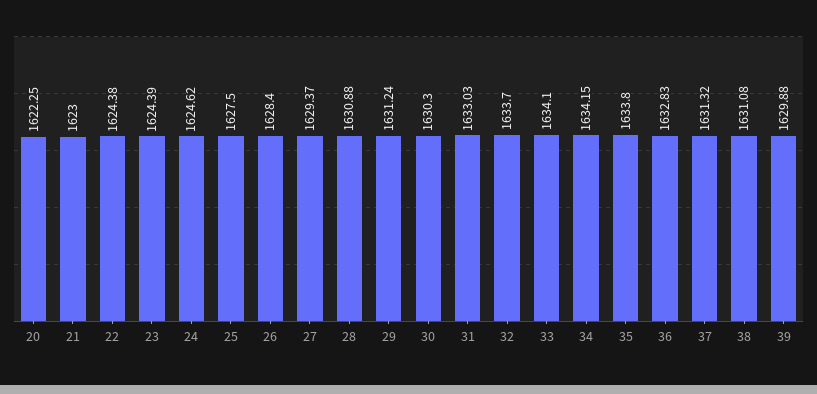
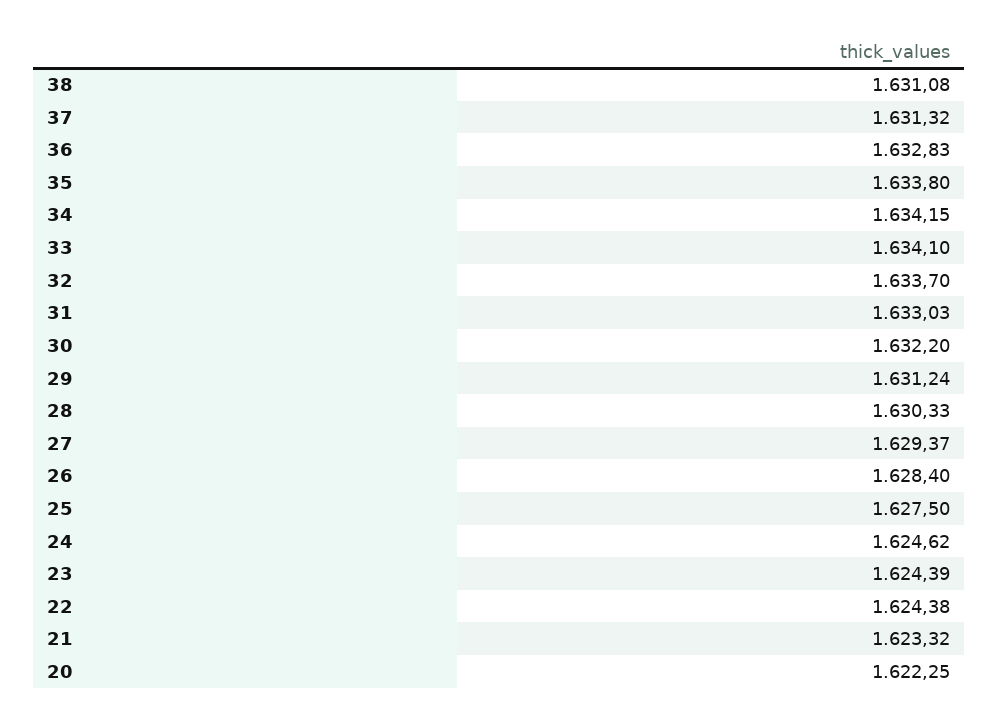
  {
    "20": 1622.25,
-   "21": 1623,
+   "21": 1623.32,
    "22": 1624.38,
    "23": 1624.39,
    "24": 1624.62,
    "25": 1627.5,
    "26": 1628.4,
    "27": 1629.37,
-   "28": 1630.88,
+   "28": 1630.33,
    "29": 1631.24,
-   "30": 1630.3,
+   "30": 1632.2,
    "31": 1633.03,
    "32": 1633.7,
    "33": 1634.1,
    "34": 1634.15,
    "35": 1633.8,
    "36": 1632.83,
    "37": 1631.32,
-   "38": 1631.08,
+   "38": 1631.08
-   "39": 1629.88
  }

